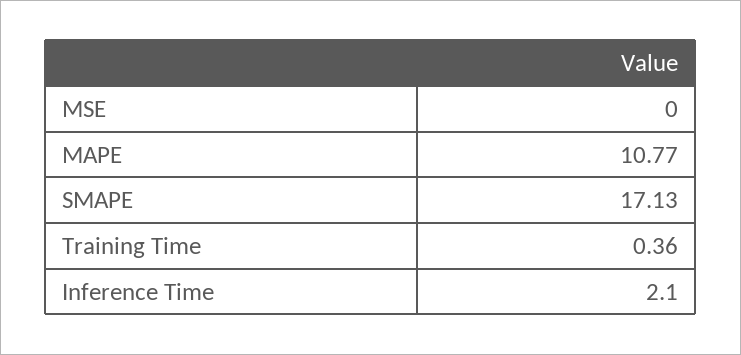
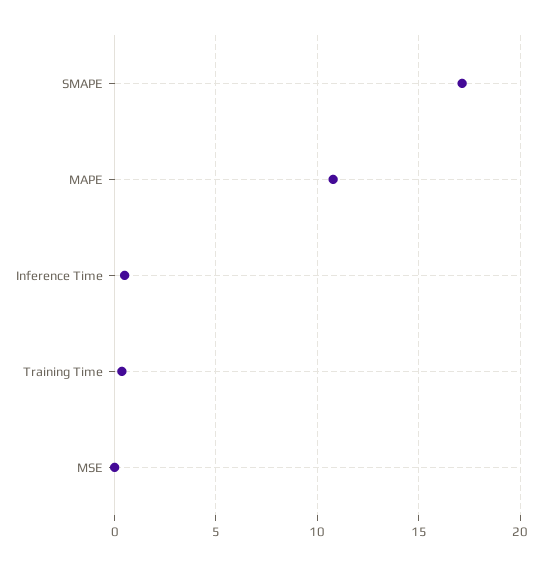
  {
    "MSE": 0,
    "MAPE": 10.77,
    "SMAPE": 17.13,
    "Training Time": 0.36,
-   "Inference Time": 2.1
+   "Inference Time": 0.5
  }

